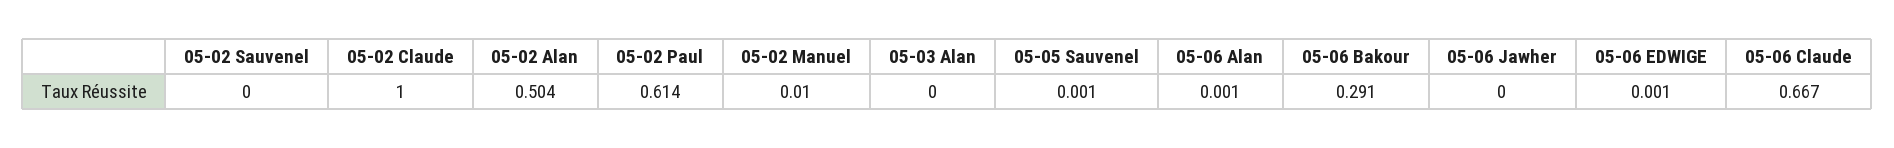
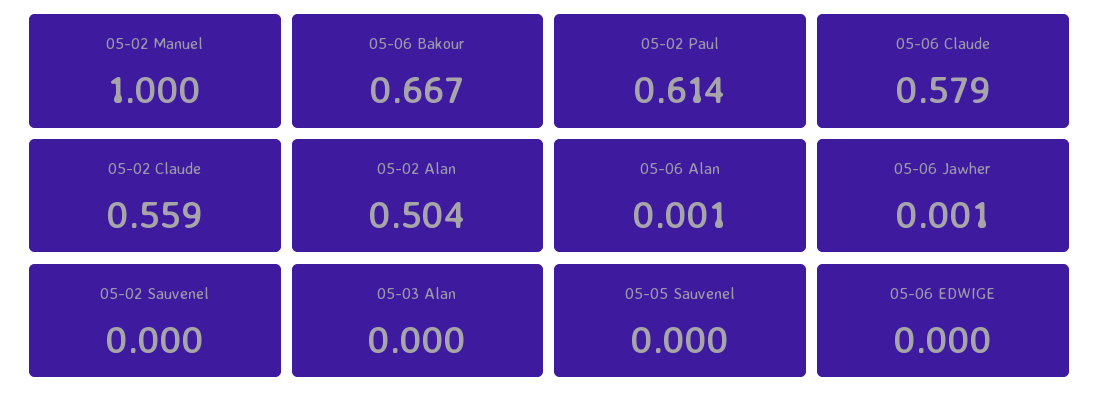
  {
    "05-02 Sauvenel": 0,
-   "05-02 Claude": 1,
+   "05-02 Claude": 0.559,
    "05-02 Alan": 0.504,
    "05-02 Paul": 0.614,
-   "05-02 Manuel": 0.01,
+   "05-02 Manuel": 1,
    "05-03 Alan": 0,
-   "05-05 Sauvenel": 0.001,
+   "05-05 Sauvenel": 0,
    "05-06 Alan": 0.001,
-   "05-06 Bakour": 0.291,
+   "05-06 Bakour": 0.667,
-   "05-06 Jawher": 0,
+   "05-06 Jawher": 0.001,
-   "05-06 EDWIGE": 0.001,
+   "05-06 EDWIGE": 0,
-   "05-06 Claude": 0.667
+   "05-06 Claude": 0.579
  }

